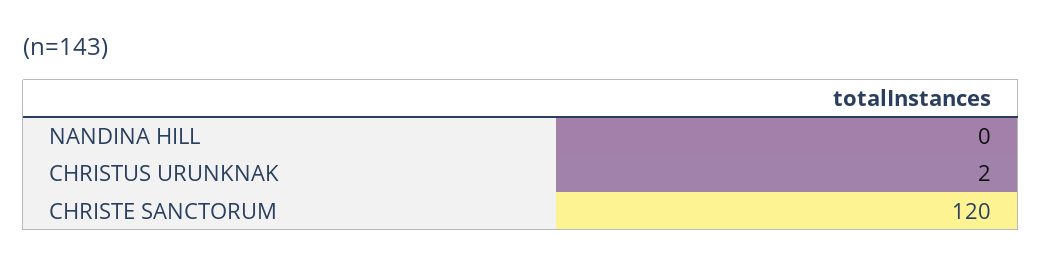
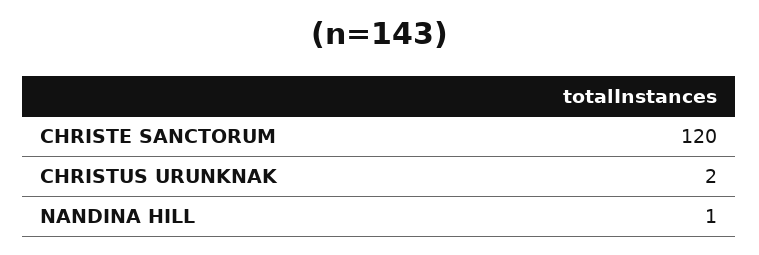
  {
-   "NANDINA HILL": 0,
+   "NANDINA HILL": 1,
    "CHRISTUS URUNKNAK": 2,
    "CHRISTE SANCTORUM": 120
  }

